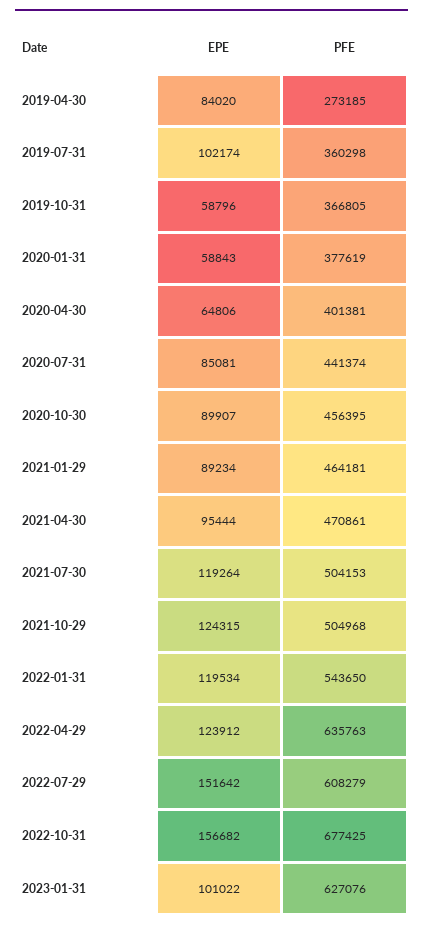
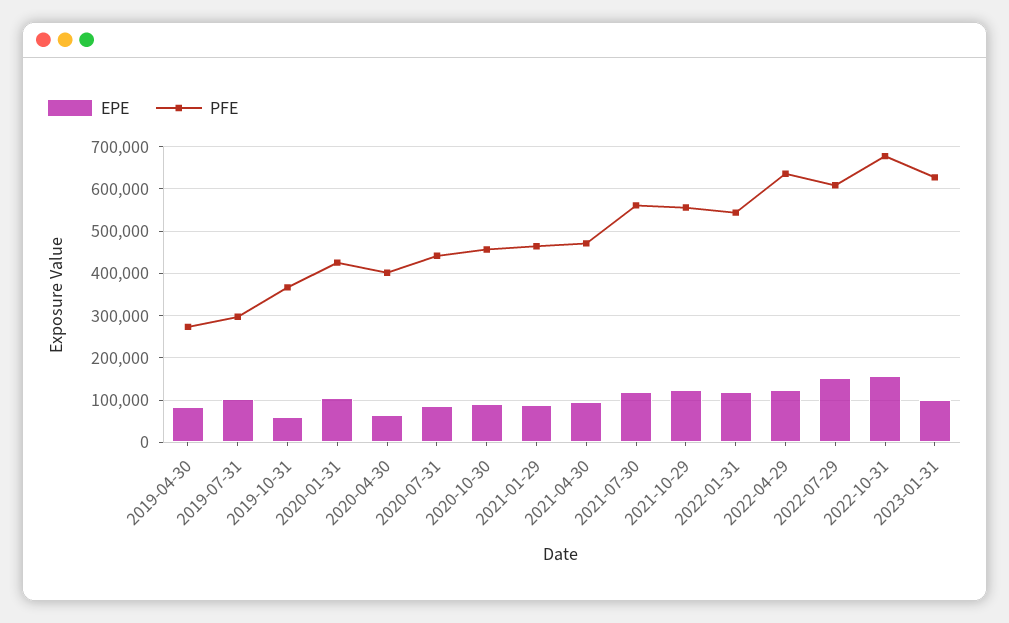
  {
    "EPE": {
      "2019-04-30": 84020,
      "2019-07-31": 102174,
      "2019-10-31": 58796,
-     "2020-01-31": 58843,
+     "2020-01-31": 100000,
      "2020-04-30": 64806,
      "2020-07-31": 85081,
      "2020-10-30": 89907,
      "2021-01-29": 89234,
      "2021-04-30": 95444,
      "2021-07-30": 119264,
      "2021-10-29": 124315,
      "2022-01-31": 119534,
      "2022-04-29": 123912,
      "2022-07-29": 151642,
      "2022-10-31": 156682,
      "2023-01-31": 101022
    },
    "PFE": {
      "2019-04-30": 273185,
-     "2019-07-31": 360298,
+     "2019-07-31": 300000,
      "2019-10-31": 366805,
-     "2020-01-31": 377619,
+     "2020-01-31": 420000,
      "2020-04-30": 401381,
      "2020-07-31": 441374,
      "2020-10-30": 456395,
      "2021-01-29": 464181,
      "2021-04-30": 470861,
-     "2021-07-30": 504153,
+     "2021-07-30": 560000,
-     "2021-10-29": 504968,
+     "2021-10-29": 560000,
      "2022-01-31": 543650,
      "2022-04-29": 635763,
      "2022-07-29": 608279,
      "2022-10-31": 677425,
      "2023-01-31": 627076
    }
  }

